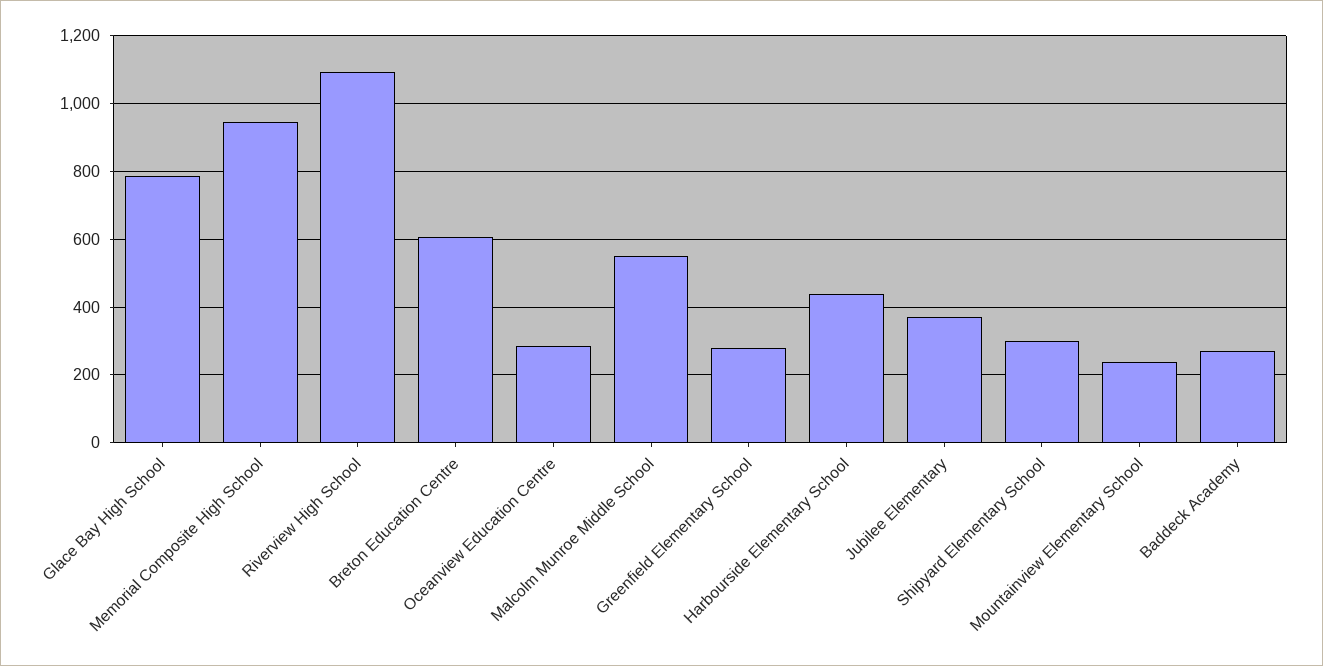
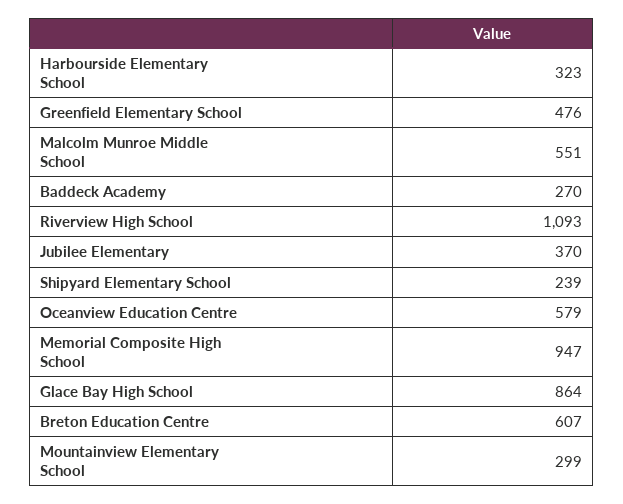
  {
-   "Glace Bay High School": 780,
+   "Glace Bay High School": 864,
    "Memorial Composite High School": 947,
    "Riverview High School": 1093,
    "Breton Education Centre": 607,
-   "Oceanview Education Centre": 280,
+   "Oceanview Education Centre": 579,
    "Malcolm Munroe Middle School": 551,
-   "Greenfield Elementary School": 280,
+   "Greenfield Elementary School": 476,
-   "Harbourside Elementary School": 440,
+   "Harbourside Elementary School": 323,
    "Jubilee Elementary": 370,
-   "Shipyard Elementary School": 300,
+   "Shipyard Elementary School": 239,
-   "Mountainview Elementary School": 240,
+   "Mountainview Elementary School": 299,
    "Baddeck Academy": 270
  }

